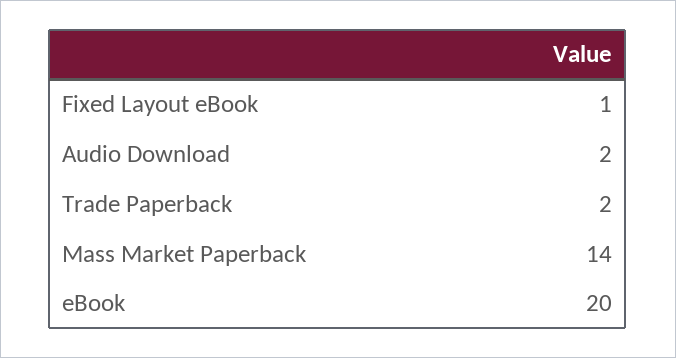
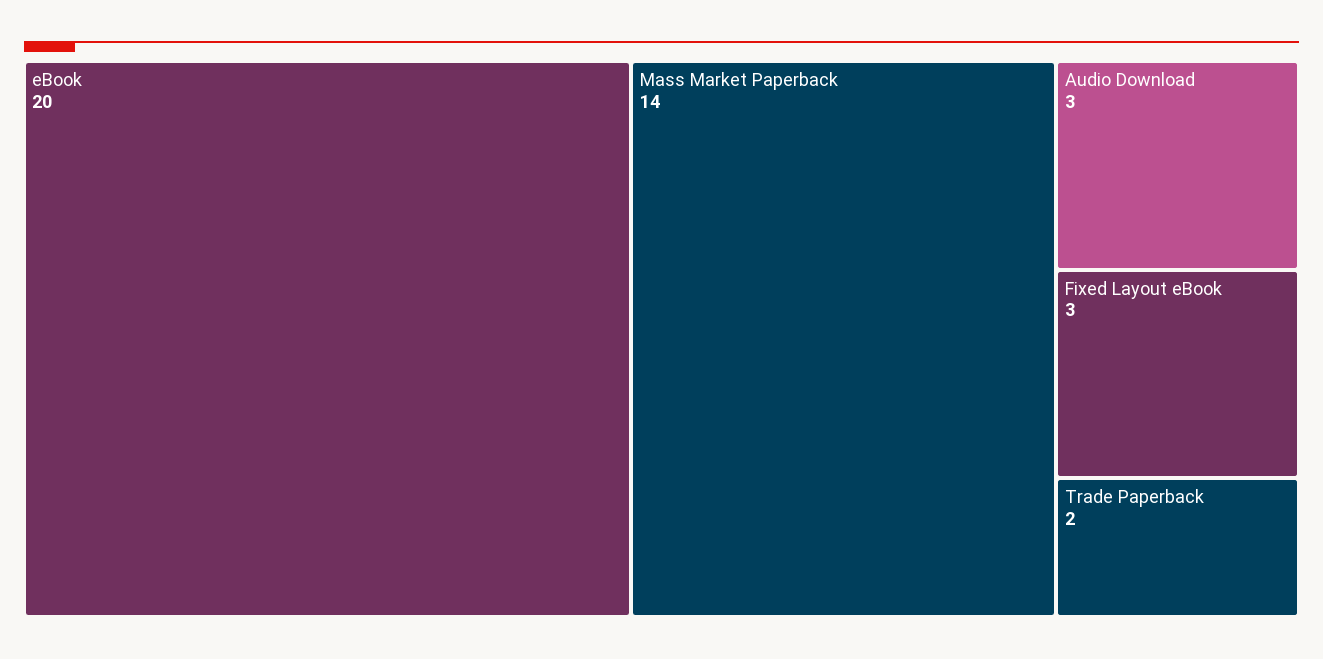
  {
-   "Fixed Layout eBook": 1,
+   "Fixed Layout eBook": 3,
-   "Audio Download": 2,
+   "Audio Download": 3,
    "Trade Paperback": 2,
    "Mass Market Paperback": 14,
    "eBook": 20
  }

